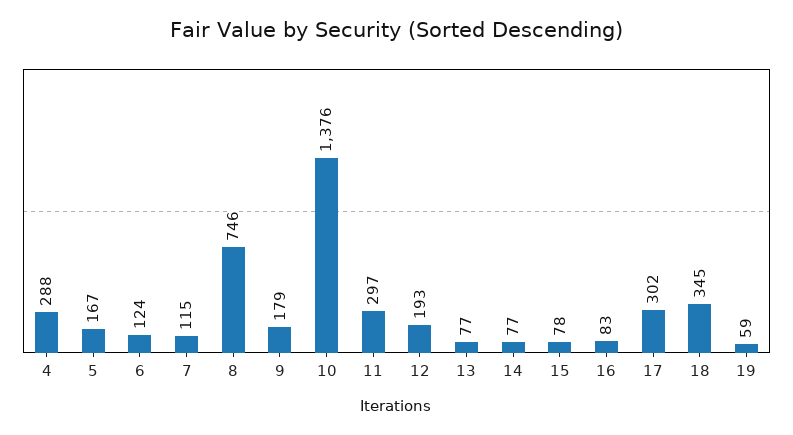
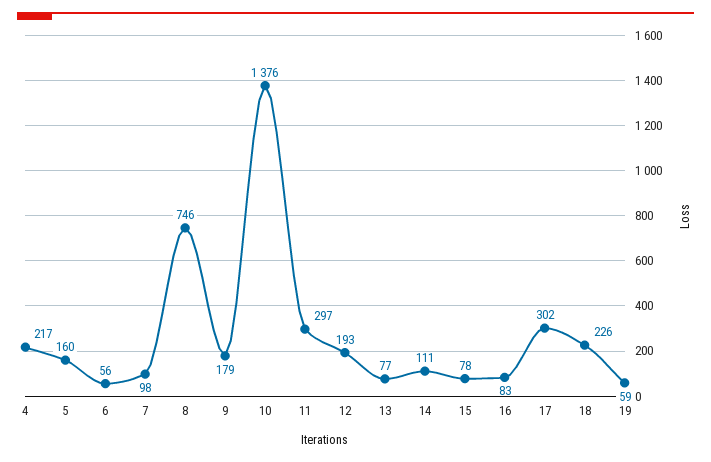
  {
-   "4": 288,
+   "4": 217,
-   "5": 167,
+   "5": 160,
-   "6": 124,
+   "6": 56,
-   "7": 115,
+   "7": 98,
    "8": 746,
    "9": 179,
    "10": 1376,
    "11": 297,
    "12": 193,
    "13": 77,
-   "14": 77,
+   "14": 111,
    "15": 78,
    "16": 83,
    "17": 302,
-   "18": 345,
+   "18": 226,
    "19": 59
  }

